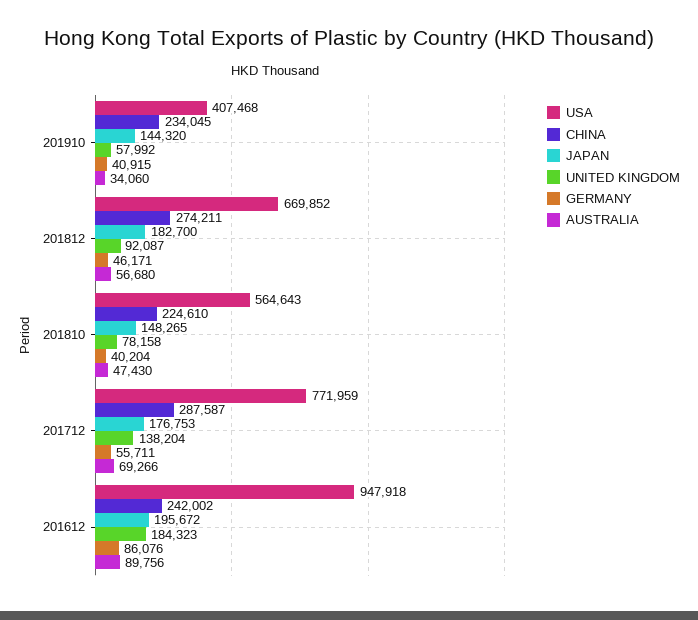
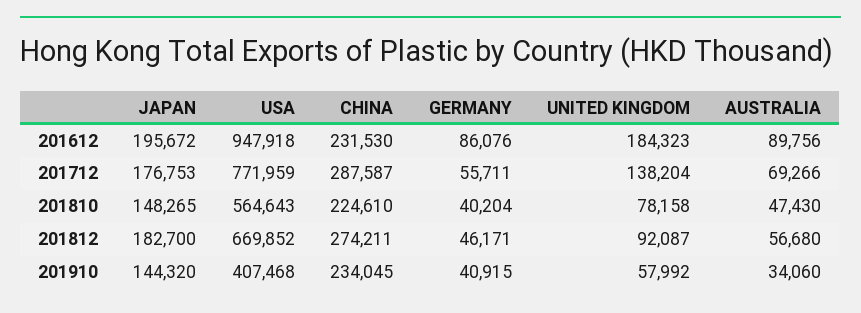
  {
    "USA": {
      "201910": 407468,
      "201812": 669852,
      "201810": 564643,
      "201712": 771959,
      "201612": 947918
    },
    "CHINA": {
      "201910": 234045,
      "201812": 274211,
      "201810": 224610,
      "201712": 287587,
-     "201612": 242002
+     "201612": 231530
    },
    "JAPAN": {
      "201910": 144320,
      "201812": 182700,
      "201810": 148265,
      "201712": 176753,
      "201612": 195672
    },
    "UNITED KINGDOM": {
      "201910": 57992,
      "201812": 92087,
      "201810": 78158,
      "201712": 138204,
      "201612": 184323
    },
    "GERMANY": {
      "201910": 40915,
      "201812": 46171,
      "201810": 40204,
      "201712": 55711,
      "201612": 86076
    },
    "AUSTRALIA": {
      "201910": 34060,
      "201812": 56680,
      "201810": 47430,
      "201712": 69266,
      "201612": 89756
    }
  }

